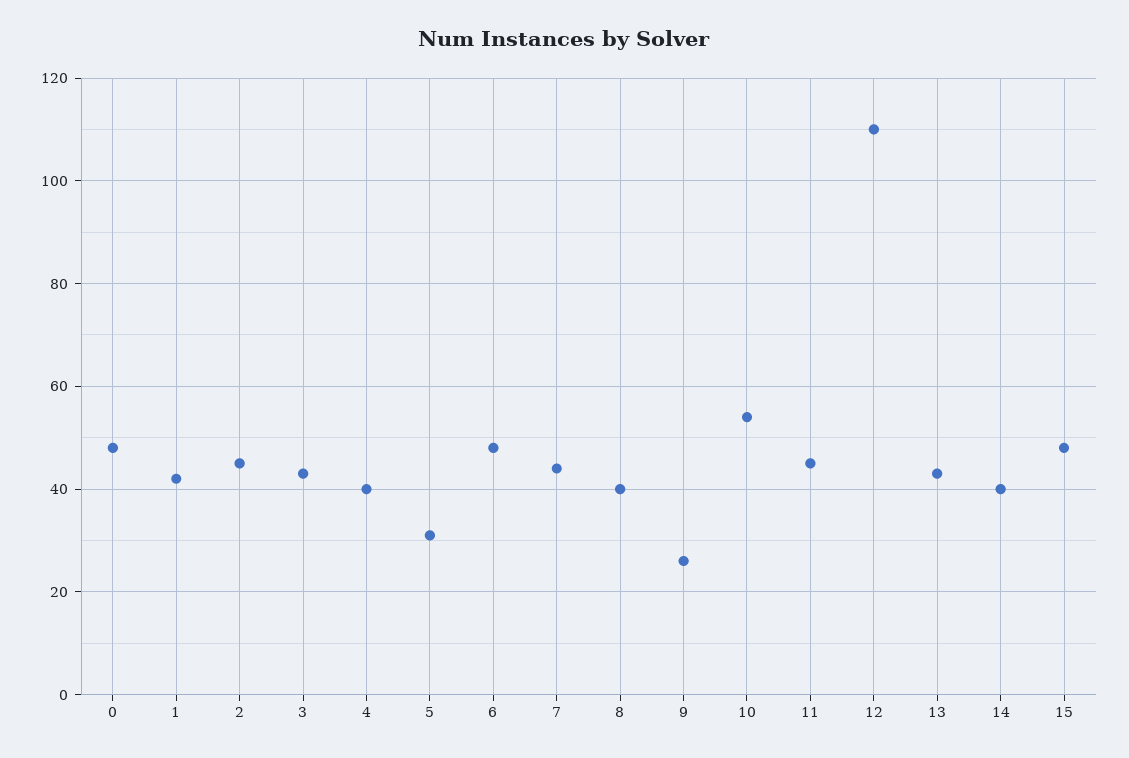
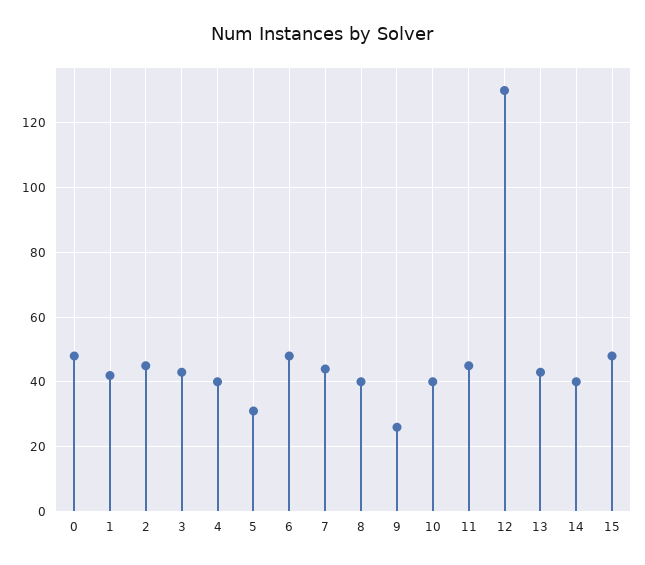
  {
    "0": 50,
    "1": 40,
    "2": 45,
    "3": 45,
    "4": 40,
    "5": 30,
    "6": 50,
    "7": 45,
    "8": 40,
    "9": 25,
-   "10": 55,
+   "10": 40,
    "11": 45,
-   "12": 110,
+   "12": 130,
    "13": 45,
    "14": 40,
    "15": 50
  }

